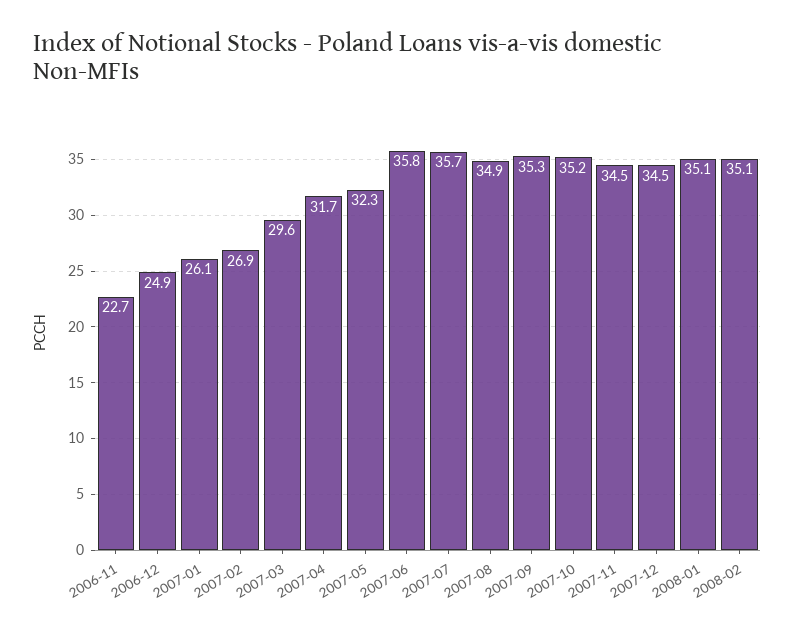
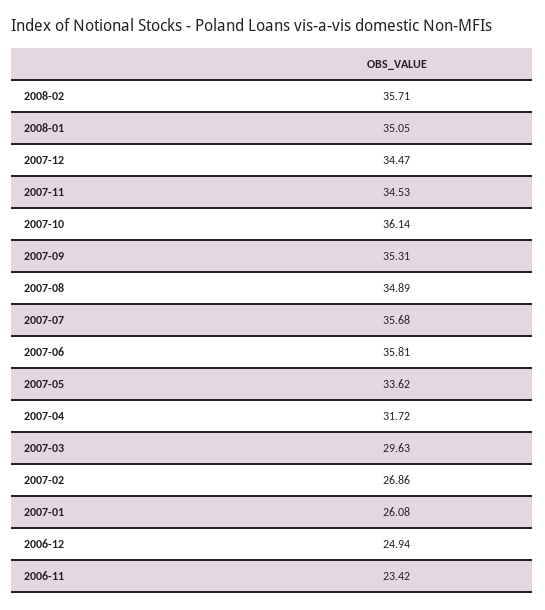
  {
-   "2006-11": 22.7,
+   "2006-11": 23.42,
    "2006-12": 24.94,
    "2007-01": 26.08,
    "2007-02": 26.86,
    "2007-03": 29.63,
    "2007-04": 31.72,
-   "2007-05": 32.3,
+   "2007-05": 33.62,
    "2007-06": 35.81,
    "2007-07": 35.68,
    "2007-08": 34.89,
    "2007-09": 35.31,
-   "2007-10": 35.2,
+   "2007-10": 36.14,
    "2007-11": 34.53,
    "2007-12": 34.47,
    "2008-01": 35.05,
-   "2008-02": 35.1
+   "2008-02": 35.71
  }

